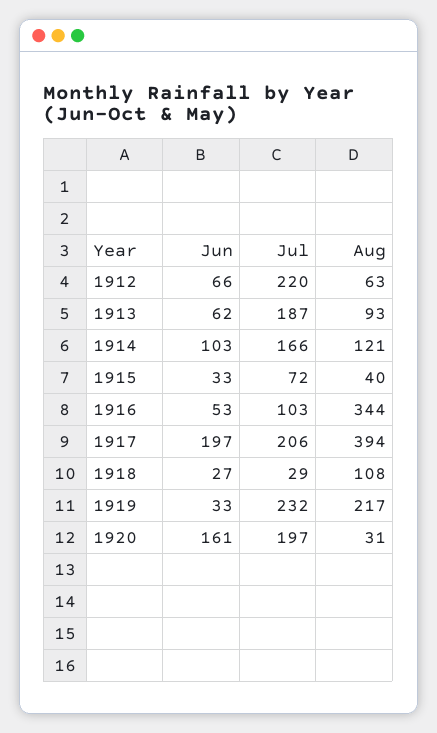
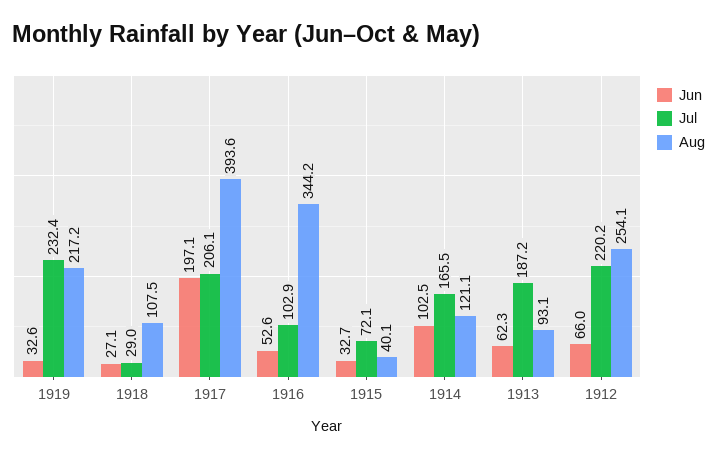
  {
    "Jun": {
      "1912": 66,
      "1913": 62.3,
      "1914": 102.5,
      "1915": 32.7,
      "1916": 52.6,
      "1917": 197.1,
      "1918": 27.1,
-     "1919": 32.6,
+     "1919": 32.6
-     "1920": 161
    },
    "Jul": {
      "1912": 220.2,
      "1913": 187.2,
      "1914": 165.5,
      "1915": 72.1,
      "1916": 102.9,
      "1917": 206.1,
      "1918": 29,
-     "1919": 232.4,
+     "1919": 232.4
-     "1920": 197
    },
    "Aug": {
-     "1912": 63,
+     "1912": 254.1,
      "1913": 93.1,
      "1914": 121.1,
      "1915": 40.1,
      "1916": 344.2,
      "1917": 393.6,
      "1918": 107.5,
-     "1919": 217.2,
+     "1919": 217.2
-     "1920": 31
    }
  }

